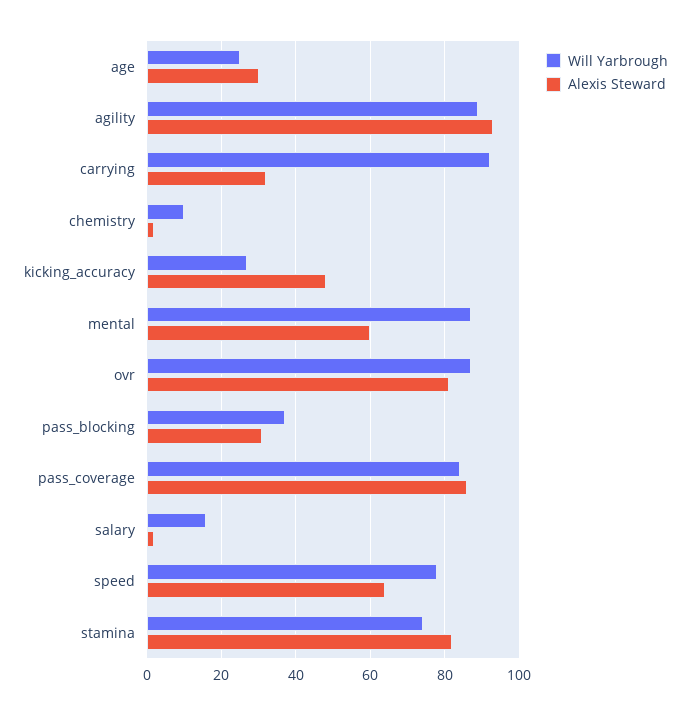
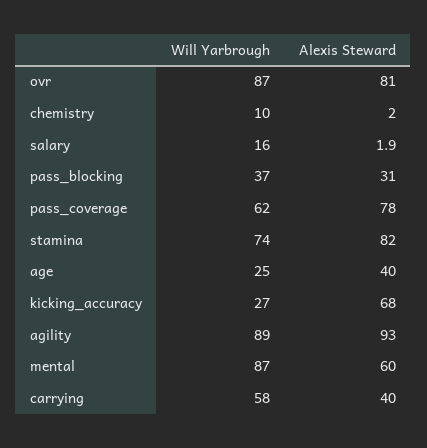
  {
    "Will Yarbrough": {
      "age": 25,
      "agility": 89,
-     "carrying": 92,
+     "carrying": 58,
      "chemistry": 10,
      "kicking_accuracy": 27,
      "mental": 87,
      "ovr": 87,
      "pass_blocking": 37,
-     "pass_coverage": 84,
+     "pass_coverage": 62,
      "salary": 16,
-     "speed": 78,
      "stamina": 74
    },
    "Alexis Steward": {
-     "age": 30,
+     "age": 40,
      "agility": 93,
-     "carrying": 32,
+     "carrying": 40,
      "chemistry": 2,
-     "kicking_accuracy": 48,
+     "kicking_accuracy": 68,
      "mental": 60,
      "ovr": 81,
      "pass_blocking": 31,
-     "pass_coverage": 86,
+     "pass_coverage": 78,
      "salary": 1.9,
-     "speed": 64,
      "stamina": 82
    }
  }

